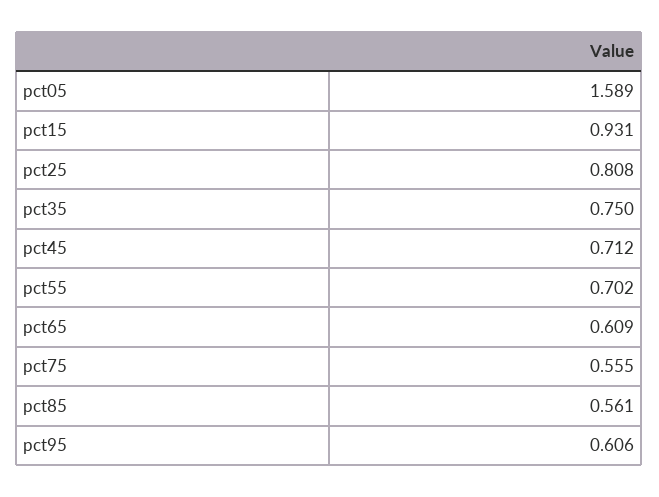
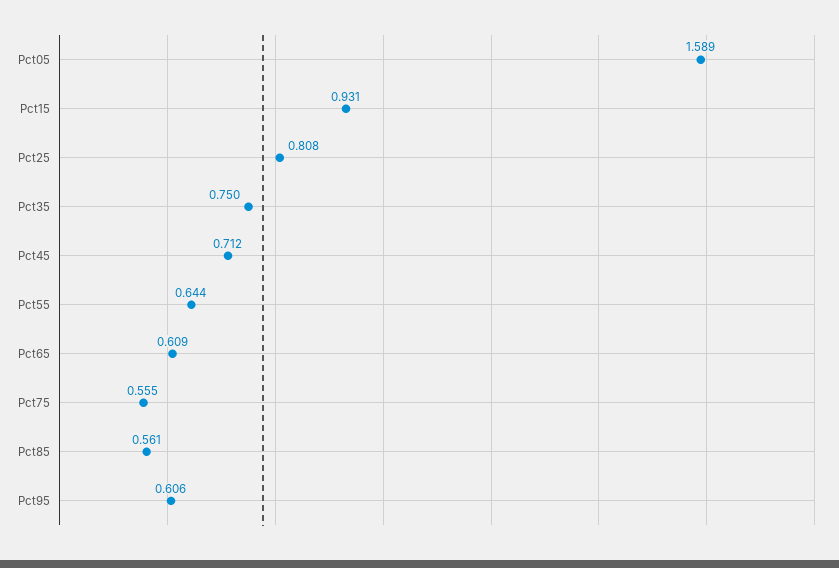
  {
    "pct05": 1.589,
    "pct15": 0.931,
    "pct25": 0.808,
    "pct35": 0.75,
    "pct45": 0.712,
-   "pct55": 0.702,
+   "pct55": 0.644,
    "pct65": 0.609,
    "pct75": 0.555,
    "pct85": 0.561,
    "pct95": 0.606
  }

